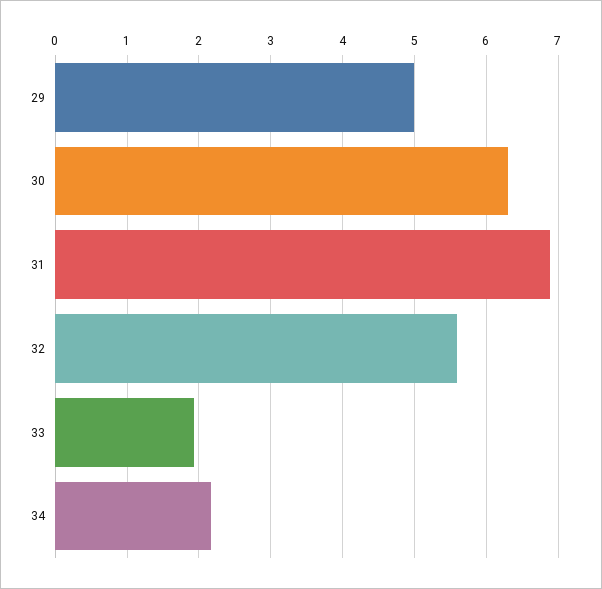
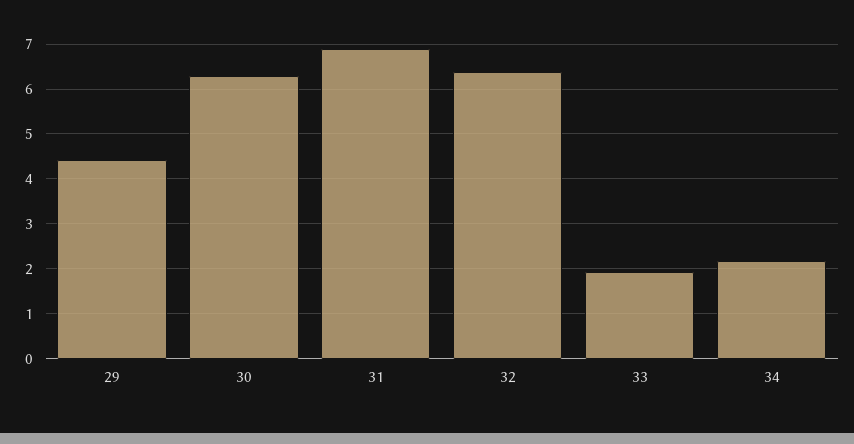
  {
-   "29": 5,
+   "29": 4.4,
    "30": 6.3,
    "31": 6.9,
-   "32": 5.6,
+   "32": 6.4,
    "33": 1.9,
    "34": 2.2
  }

